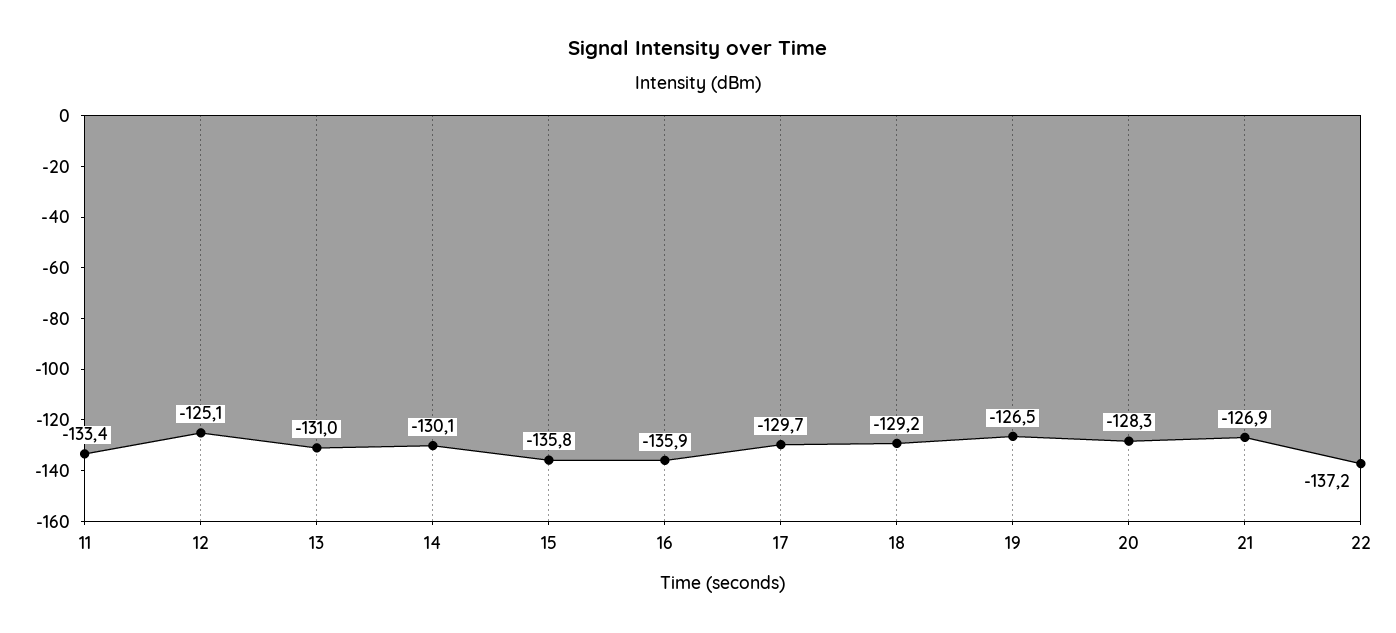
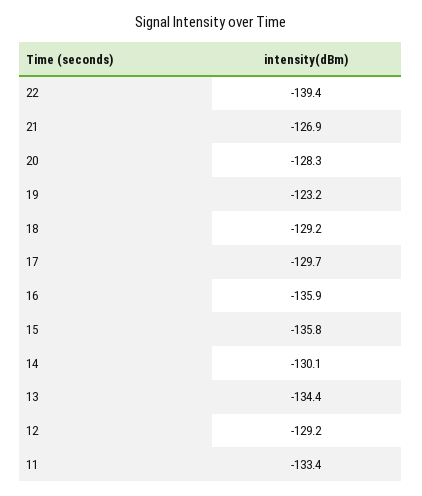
  {
    "11": -133.4,
-   "12": -125.1,
+   "12": -129.2,
-   "13": -131,
+   "13": -134.4,
    "14": -130.1,
    "15": -135.8,
    "16": -135.9,
    "17": -129.7,
    "18": -129.2,
-   "19": -126.5,
+   "19": -123.2,
    "20": -128.3,
    "21": -126.9,
-   "22": -137.2
+   "22": -139.4
  }

